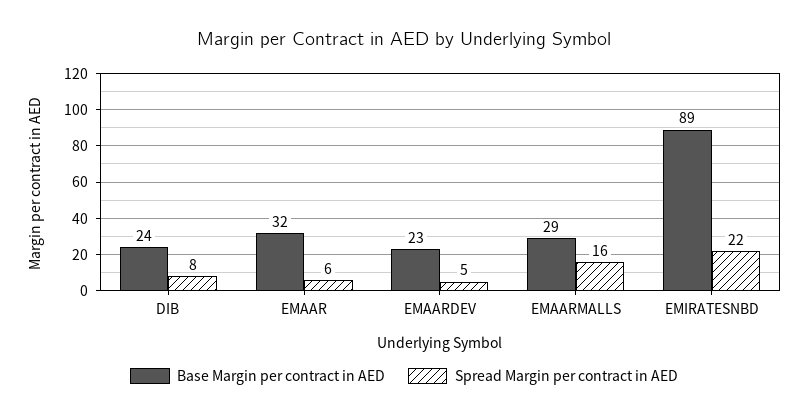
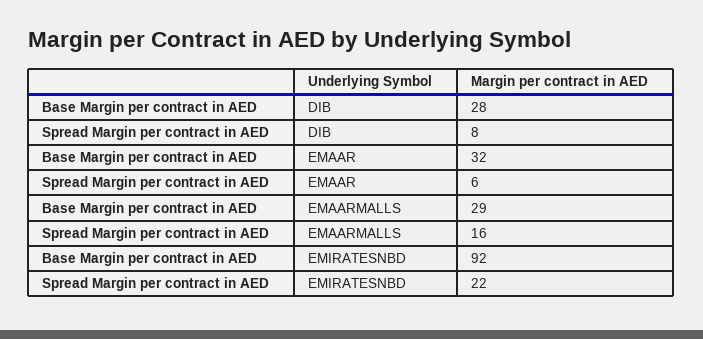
  {
    "Base Margin per contract in AED": {
-     "DIB": 24,
+     "DIB": 28,
      "EMAAR": 32,
-     "EMAARDEV": 23,
      "EMAARMALLS": 29,
-     "EMIRATESNBD": 89
+     "EMIRATESNBD": 92
    },
    "Spread Margin per contract in AED": {
      "DIB": 8,
      "EMAAR": 6,
-     "EMAARDEV": 5,
      "EMAARMALLS": 16,
      "EMIRATESNBD": 22
    }
  }

